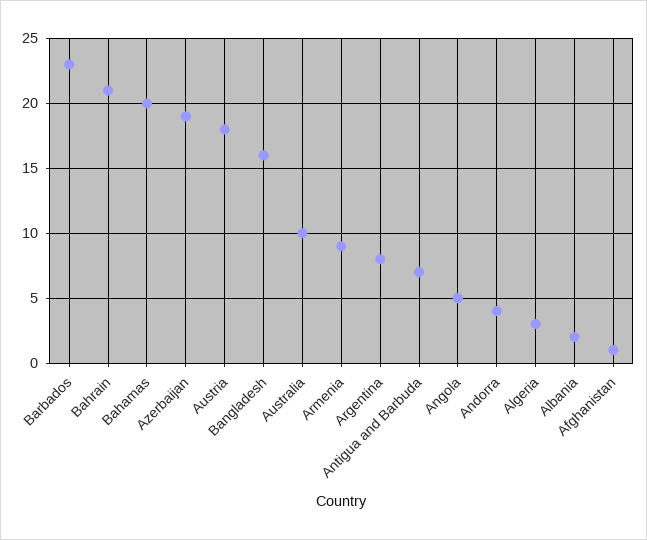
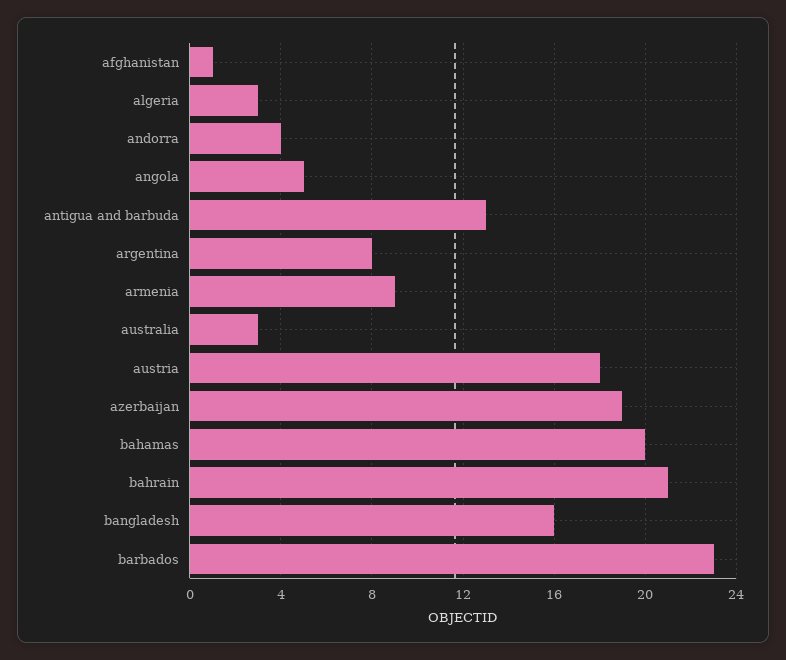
  {
    "Barbados": 23,
    "Bahrain": 21,
    "Bahamas": 20,
    "Azerbaijan": 19,
    "Austria": 18,
    "Bangladesh": 16,
-   "Australia": 10,
+   "Australia": 3,
    "Armenia": 9,
    "Argentina": 8,
-   "Antigua and Barbuda": 7,
+   "Antigua and Barbuda": 13,
    "Angola": 5,
    "Andorra": 4,
    "Algeria": 3,
-   "Albania": 2,
    "Afghanistan": 1
  }

